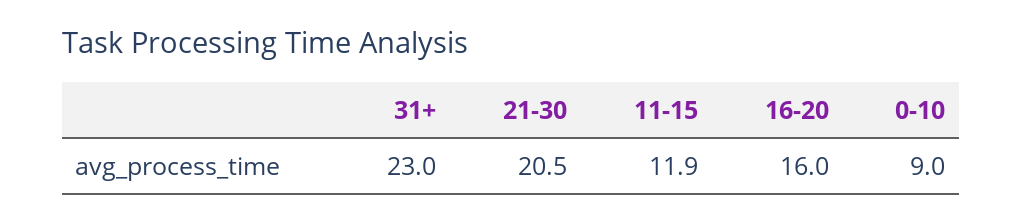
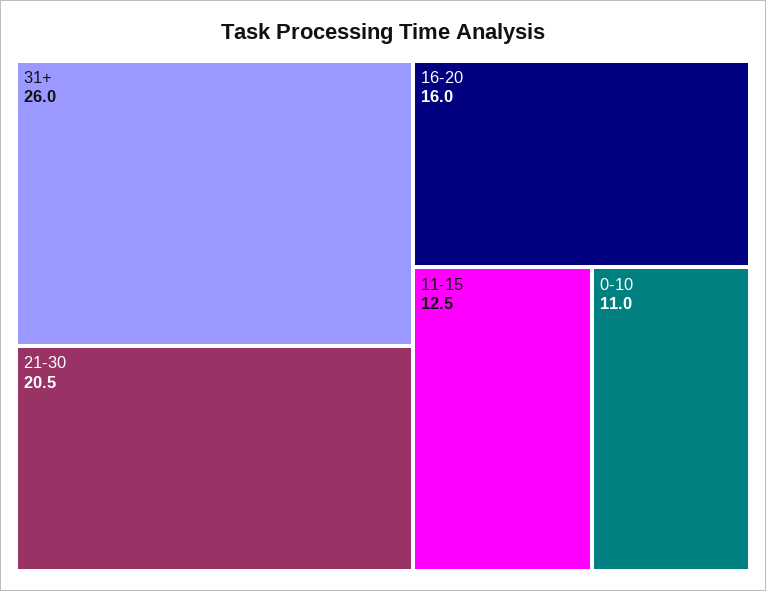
  {
-   "31+": 23,
+   "31+": 26,
    "21-30": 20.5,
-   "11-15": 11.9,
+   "11-15": 12.5,
    "16-20": 16,
-   "0-10": 9
+   "0-10": 11
  }

